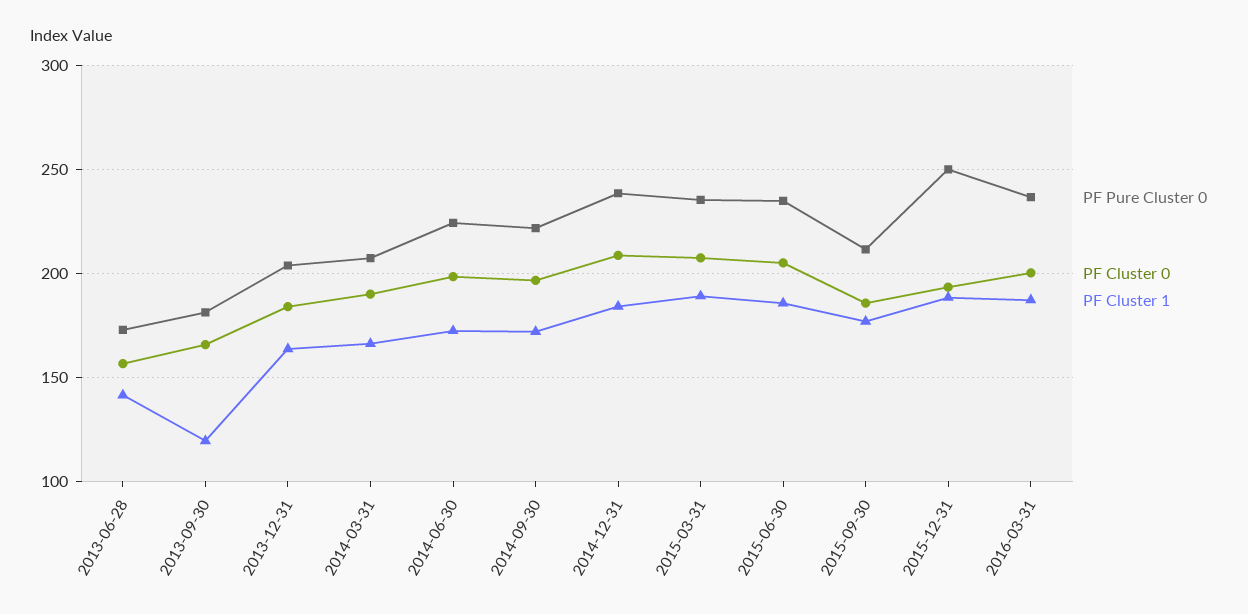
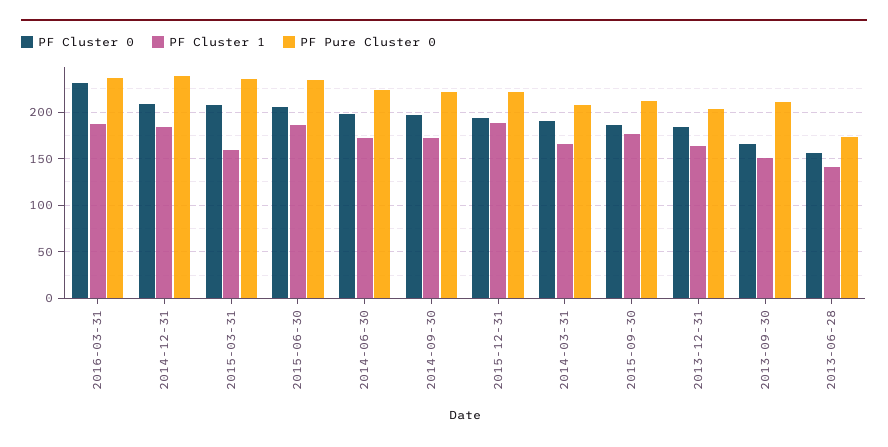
  {
    "PF Pure Cluster 0": {
      "2013-06-28": 175,
-     "2013-09-30": 180,
+     "2013-09-30": 210,
      "2013-12-31": 205,
      "2014-03-31": 205,
      "2014-06-30": 225,
      "2014-09-30": 220,
      "2014-12-31": 240,
      "2015-03-31": 235,
      "2015-06-30": 235,
      "2015-09-30": 210,
-     "2015-12-31": 250,
+     "2015-12-31": 220,
      "2016-03-31": 235
    },
    "PF Cluster 0": {
      "2013-06-28": 155,
      "2013-09-30": 165,
      "2013-12-31": 185,
      "2014-03-31": 190,
      "2014-06-30": 200,
      "2014-09-30": 195,
      "2014-12-31": 210,
      "2015-03-31": 205,
      "2015-06-30": 205,
      "2015-09-30": 185,
      "2015-12-31": 195,
-     "2016-03-31": 200
+     "2016-03-31": 230
    },
    "PF Cluster 1": {
      "2013-06-28": 140,
-     "2013-09-30": 120,
+     "2013-09-30": 150,
      "2013-12-31": 165,
      "2014-03-31": 165,
      "2014-06-30": 170,
      "2014-09-30": 170,
      "2014-12-31": 185,
-     "2015-03-31": 190,
+     "2015-03-31": 160,
      "2015-06-30": 185,
      "2015-09-30": 175,
      "2015-12-31": 190,
      "2016-03-31": 185
    }
  }

